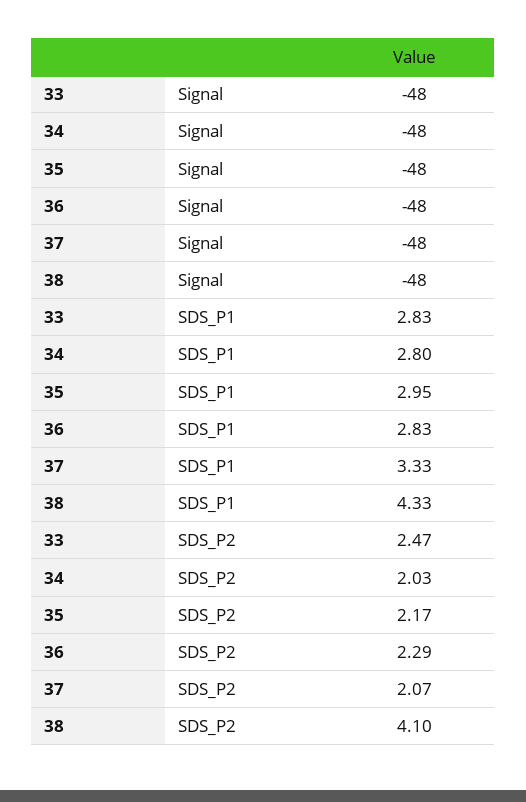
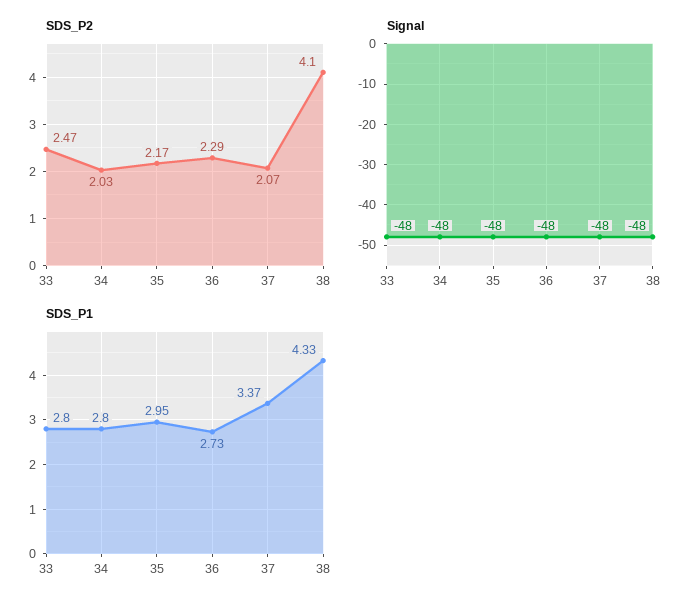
  {
    "Signal": {
      "33": -48,
      "34": -48,
      "35": -48,
      "36": -48,
      "37": -48,
      "38": -48
    },
    "SDS_P1": {
-     "33": 2.83,
+     "33": 2.8,
      "34": 2.8,
      "35": 2.95,
-     "36": 2.83,
+     "36": 2.73,
-     "37": 3.33,
+     "37": 3.37,
      "38": 4.33
    },
    "SDS_P2": {
      "33": 2.47,
      "34": 2.03,
      "35": 2.17,
      "36": 2.29,
      "37": 2.07,
      "38": 4.1
    }
  }

